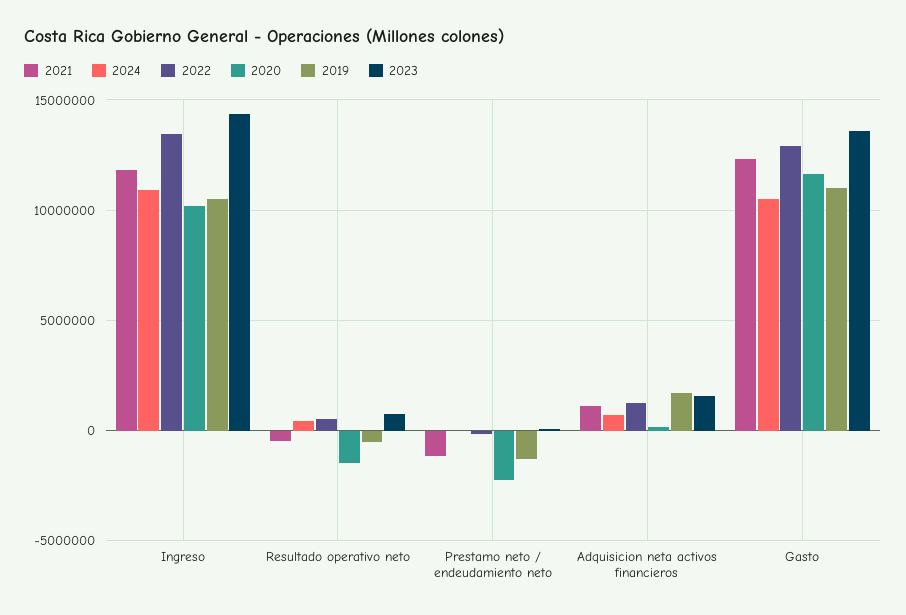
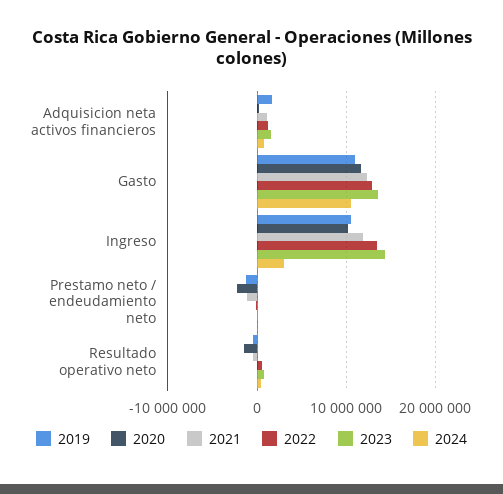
  {
    "2021": {
      "Ingreso": 12000000,
      "Resultado operativo neto": -500000,
      "Prestamo neto / endeudamiento neto": -1000000,
      "Adquisicion neta activos financieros": 1000000,
      "Gasto": 12500000
    },
    "2024": {
-     "Ingreso": 11000000,
+     "Ingreso": 3000000,
      "Resultado operativo neto": 500000,
      "Prestamo neto / endeudamiento neto": 0,
      "Adquisicion neta activos financieros": 500000,
      "Gasto": 10500000
    },
    "2022": {
      "Ingreso": 13500000,
      "Resultado operativo neto": 500000,
      "Prestamo neto / endeudamiento neto": 0,
      "Adquisicion neta activos financieros": 1500000,
      "Gasto": 13000000
    },
    "2020": {
      "Ingreso": 10000000,
      "Resultado operativo neto": -1500000,
      "Prestamo neto / endeudamiento neto": -2000000,
      "Adquisicion neta activos financieros": 0,
      "Gasto": 11500000
    },
    "2019": {
      "Ingreso": 10500000,
      "Resultado operativo neto": -500000,
      "Prestamo neto / endeudamiento neto": -1500000,
      "Adquisicion neta activos financieros": 1500000,
      "Gasto": 11000000
    },
    "2023": {
      "Ingreso": 14500000,
      "Resultado operativo neto": 1000000,
      "Prestamo neto / endeudamiento neto": 0,
      "Adquisicion neta activos financieros": 1500000,
      "Gasto": 13500000
    }
  }

